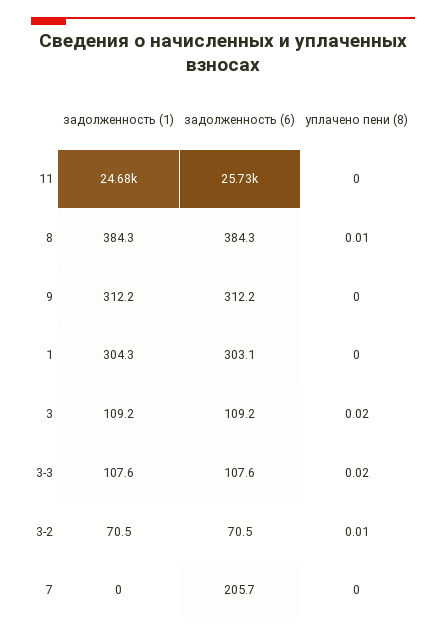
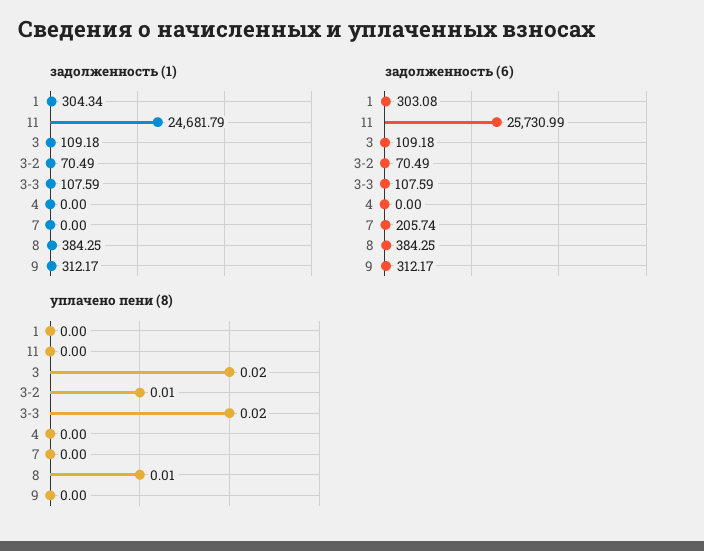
  {
    "задолженность (1)": {
      "11": 24681.79,
      "8": 384.25,
      "9": 312.17,
      "1": 304.34,
      "3": 109.18,
      "3-3": 107.59,
      "3-2": 70.49,
-     "7": 0
+     "7": 0,
+     "4": 0
    },
    "задолженность (6)": {
      "11": 25730.99,
      "8": 384.25,
      "9": 312.17,
      "1": 303.08,
      "3": 109.18,
      "3-3": 107.59,
      "3-2": 70.49,
-     "7": 205.74
+     "7": 205.74,
+     "4": 0
    },
    "уплачено пени (8)": {
      "11": 0,
      "8": 0.01,
      "9": 0,
      "1": 0,
      "3": 0.02,
      "3-3": 0.02,
      "3-2": 0.01,
-     "7": 0
+     "7": 0,
+     "4": 0
    }
  }

